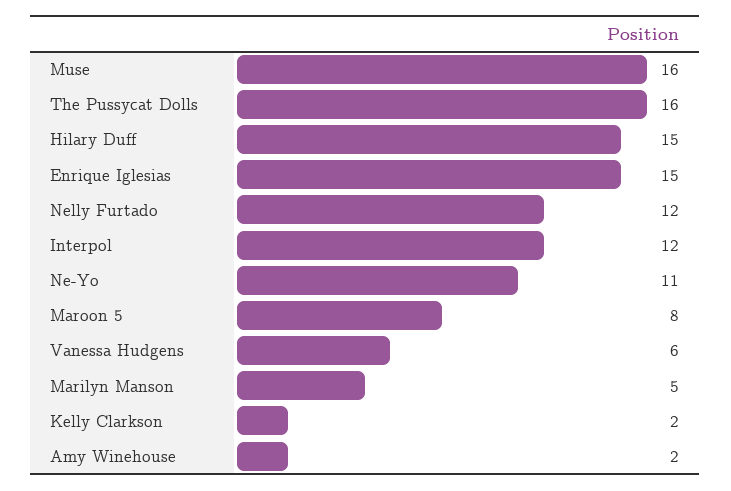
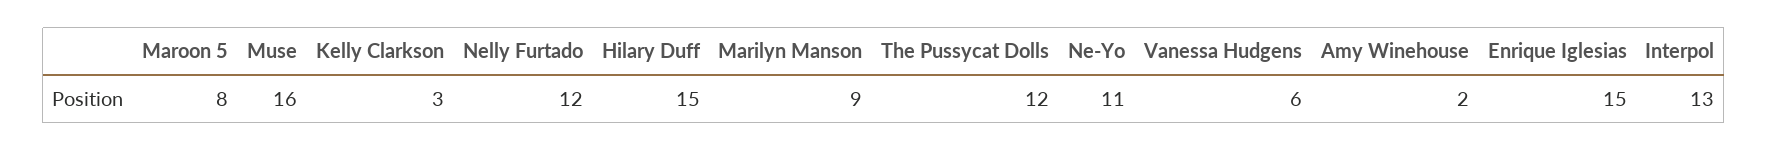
  {
    "Muse": 16,
-   "The Pussycat Dolls": 16,
+   "The Pussycat Dolls": 12,
    "Hilary Duff": 15,
    "Enrique Iglesias": 15,
    "Nelly Furtado": 12,
-   "Interpol": 12,
+   "Interpol": 13,
    "Ne-Yo": 11,
    "Maroon 5": 8,
    "Vanessa Hudgens": 6,
-   "Marilyn Manson": 5,
+   "Marilyn Manson": 9,
-   "Kelly Clarkson": 2,
+   "Kelly Clarkson": 3,
    "Amy Winehouse": 2
  }

